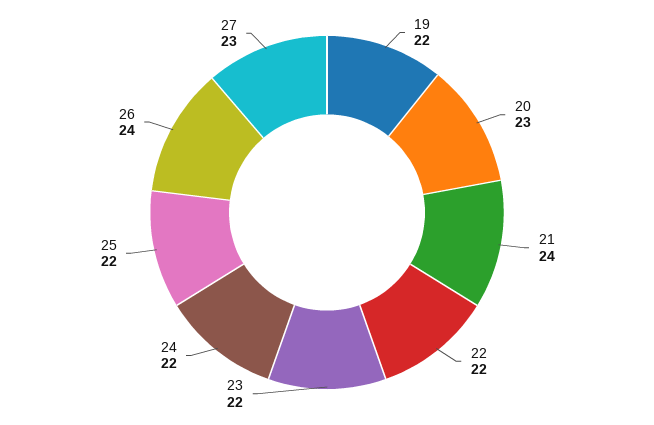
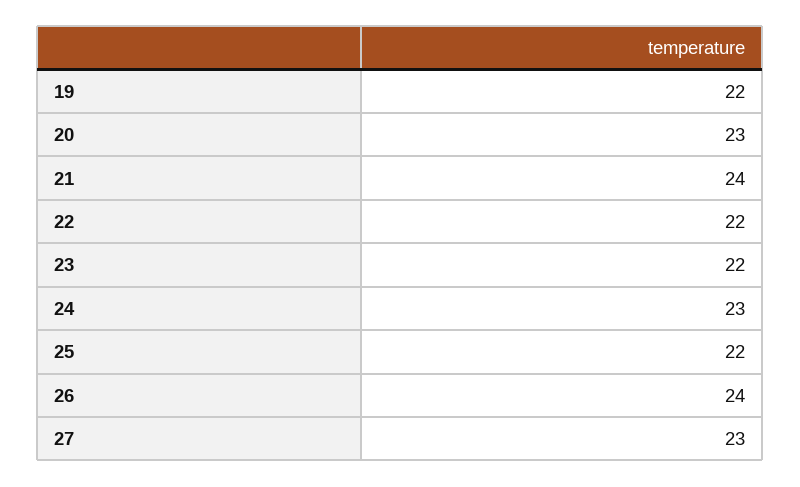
  {
    "19": 22,
    "20": 23,
    "21": 24,
    "22": 22,
    "23": 22,
-   "24": 22,
+   "24": 23,
    "25": 22,
    "26": 24,
    "27": 23
  }

